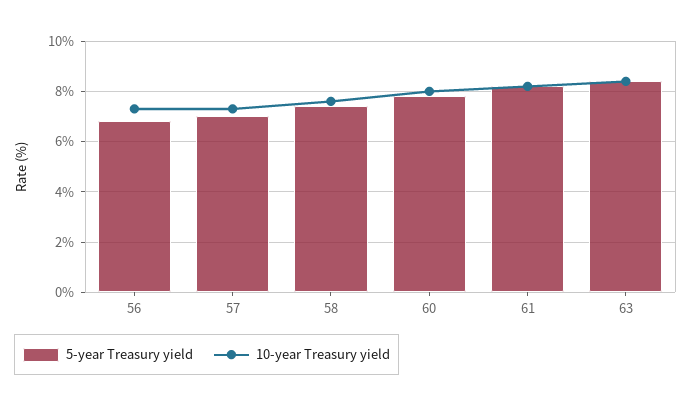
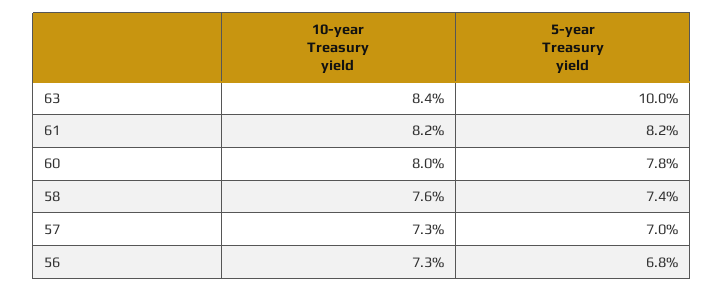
  {
    "5-year Treasury yield": {
      "56": 6.8,
      "57": 7,
      "58": 7.4,
      "60": 7.8,
      "61": 8.2,
-     "63": 8.5
+     "63": 10
    },
    "10-year Treasury yield": {
      "56": 7.3,
      "57": 7.3,
      "58": 7.6,
      "60": 8,
      "61": 8.2,
      "63": 8.4
    }
  }

